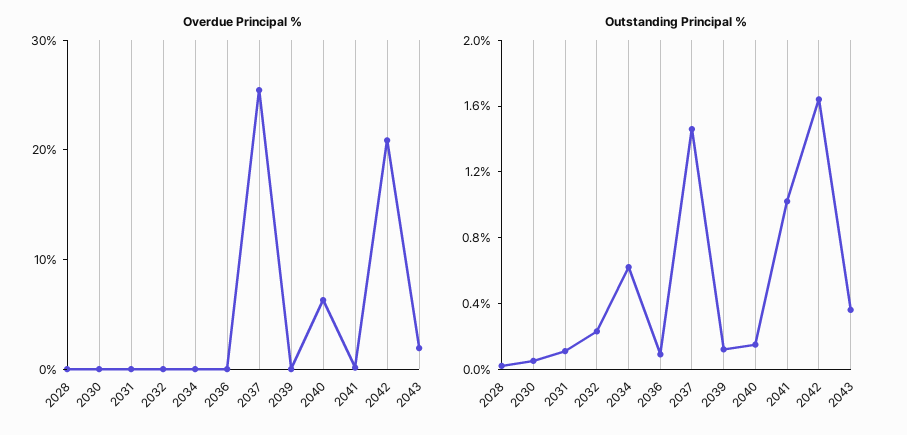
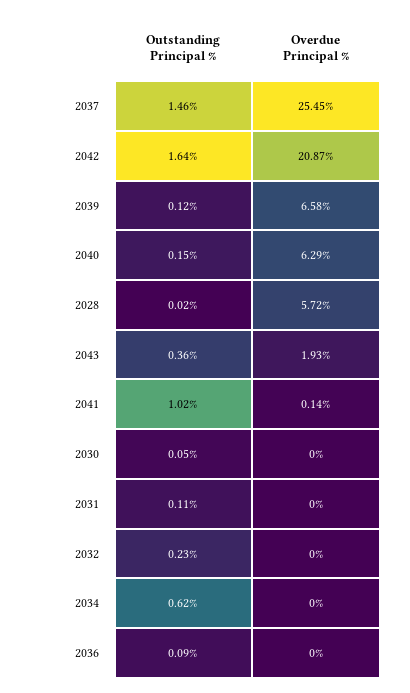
  {
    "Overdue Principal %": {
-     "2028": 0,
+     "2028": 5.72,
      "2030": 0,
      "2031": 0,
      "2032": 0,
      "2034": 0,
      "2036": 0,
      "2037": 25.45,
-     "2039": 0,
+     "2039": 6.58,
      "2040": 6.29,
      "2041": 0.14,
      "2042": 20.87,
      "2043": 1.93
    },
    "Outstanding Principal %": {
      "2028": 0.02,
      "2030": 0.05,
      "2031": 0.11,
      "2032": 0.23,
      "2034": 0.62,
      "2036": 0.09,
      "2037": 1.46,
      "2039": 0.12,
      "2040": 0.15,
      "2041": 1.02,
      "2042": 1.64,
      "2043": 0.36
    }
  }

